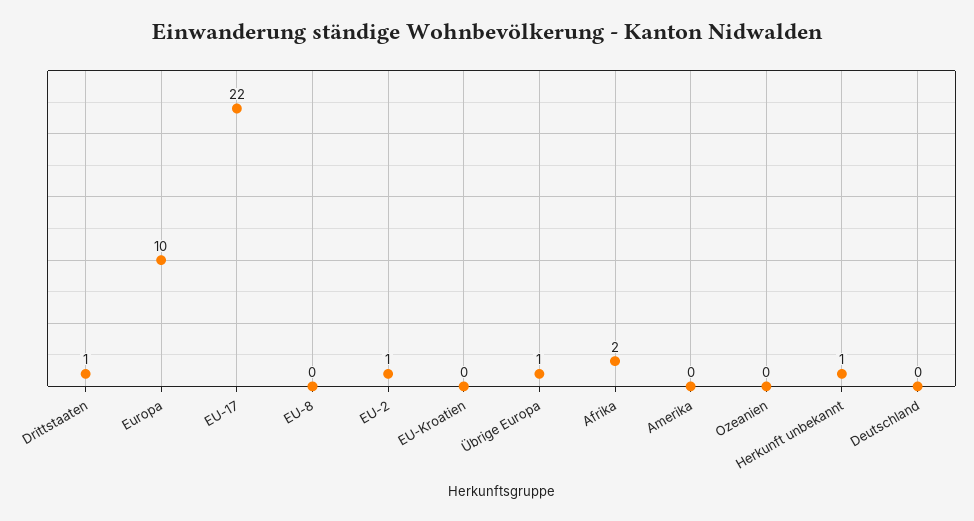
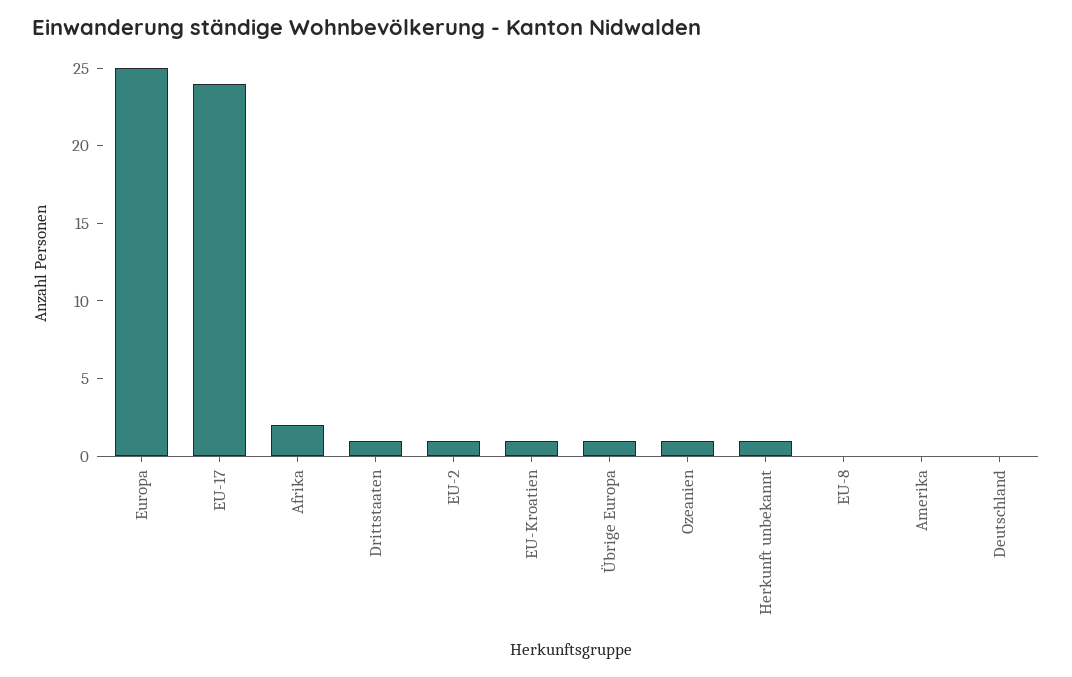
  {
    "Drittstaaten": 1,
-   "Europa": 10,
+   "Europa": 25,
-   "EU-17": 22,
+   "EU-17": 24,
    "EU-8": 0,
    "EU-2": 1,
-   "EU-Kroatien": 0,
+   "EU-Kroatien": 1,
    "Übrige Europa": 1,
    "Afrika": 2,
    "Amerika": 0,
-   "Ozeanien": 0,
+   "Ozeanien": 1,
    "Herkunft unbekannt": 1,
    "Deutschland": 0
  }

